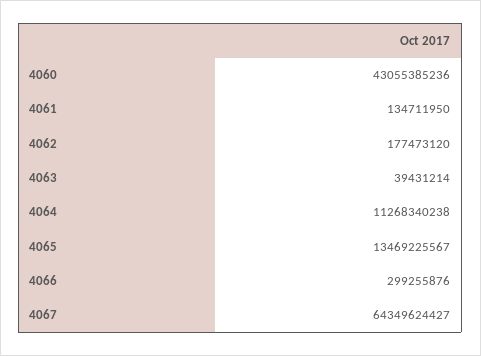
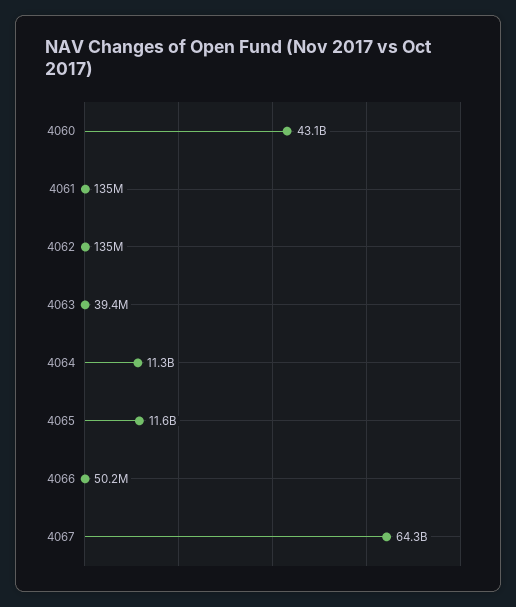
  {
    "4060": 43055385236,
    "4061": 134711950,
-   "4062": 177473120,
+   "4062": 135000000,
    "4063": 39431214,
    "4064": 11268340238,
-   "4065": 13469225567,
+   "4065": 11600000000,
-   "4066": 299255876,
+   "4066": 50200000,
    "4067": 64349624427
  }

